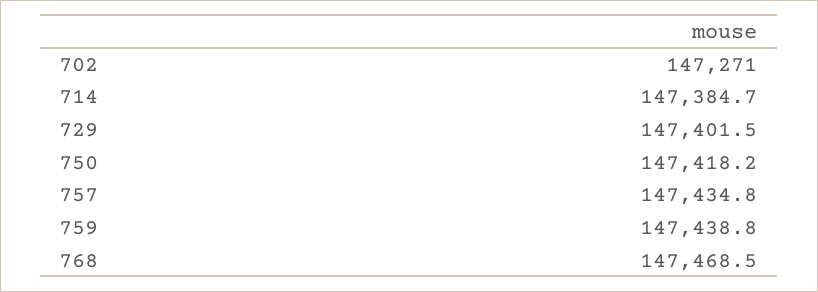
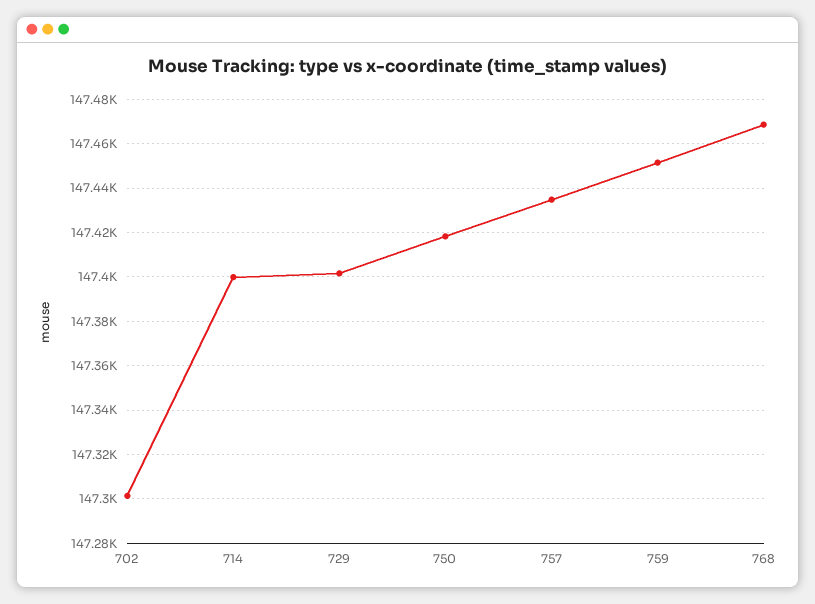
  {
-   "702": 147271,
+   "702": 147300,
-   "714": 147384.7,
+   "714": 147400,
    "729": 147401.5,
    "750": 147418.2,
    "757": 147434.8,
-   "759": 147438.8,
+   "759": 147450,
    "768": 147468.5
  }

